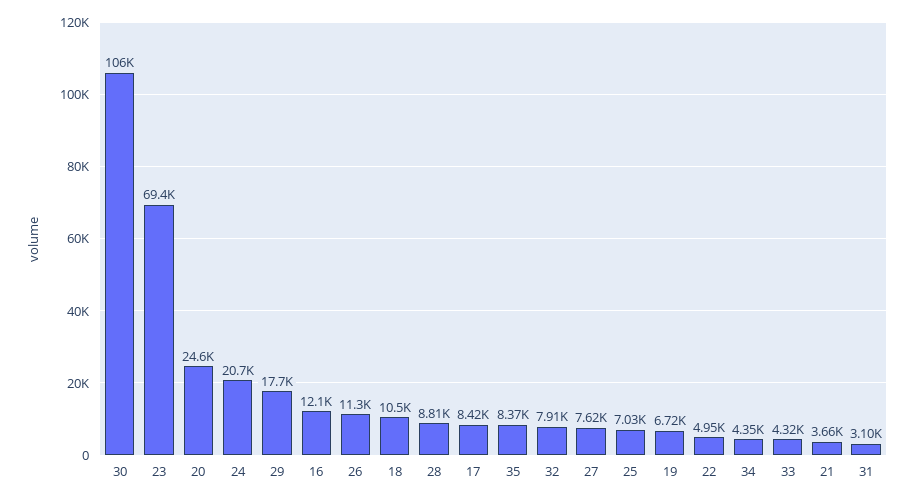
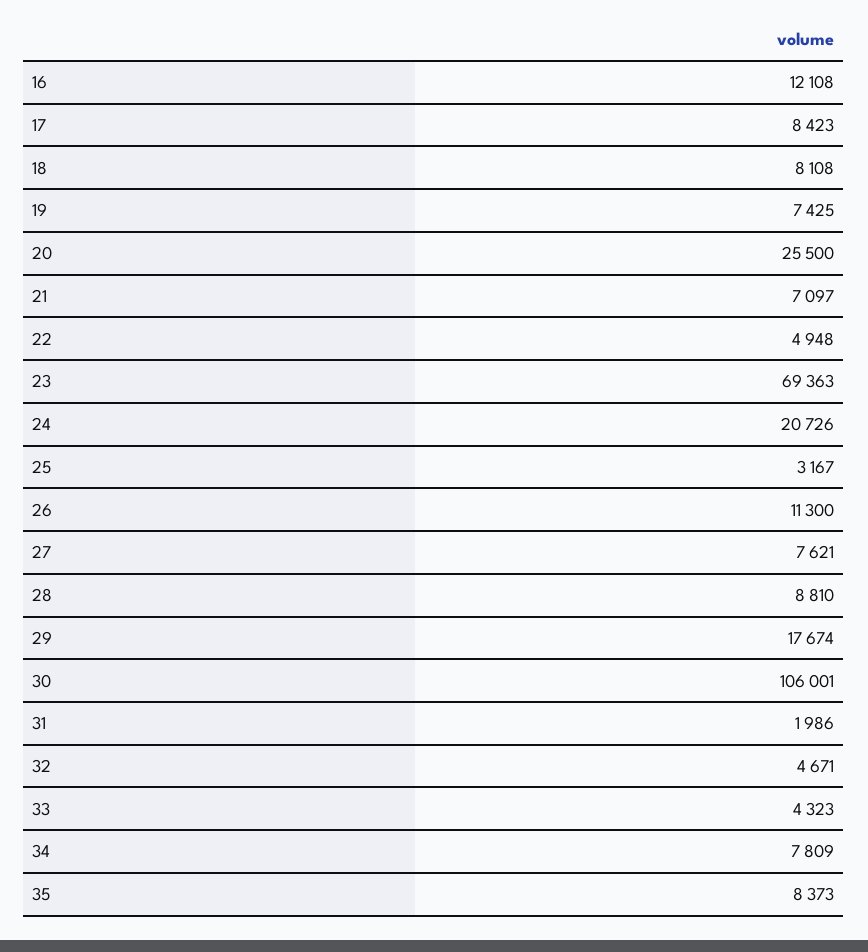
  {
    "30": 106001,
    "23": 69363,
-   "20": 24600,
+   "20": 25500,
    "24": 20726,
    "29": 17674,
    "16": 12108,
    "26": 11300,
-   "18": 10500,
+   "18": 8108,
    "28": 8810,
    "17": 8423,
    "35": 8373,
-   "32": 7910,
+   "32": 4671,
    "27": 7621,
-   "25": 7030,
+   "25": 3167,
-   "19": 6720,
+   "19": 7425,
    "22": 4948,
-   "34": 4350,
+   "34": 7809,
    "33": 4323,
-   "21": 3660,
+   "21": 7097,
-   "31": 3100
+   "31": 1986
  }

